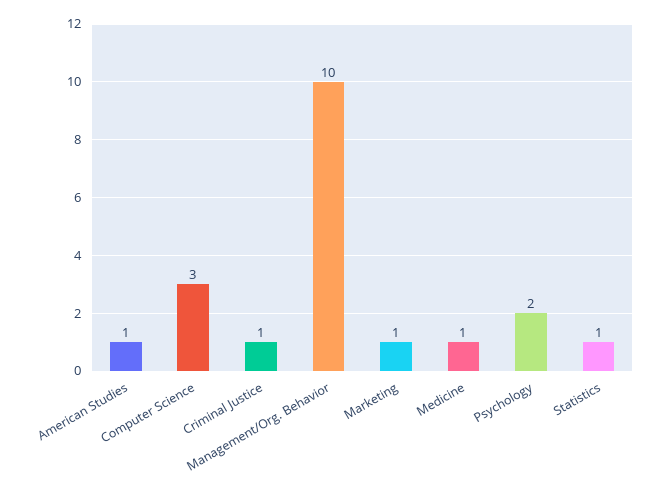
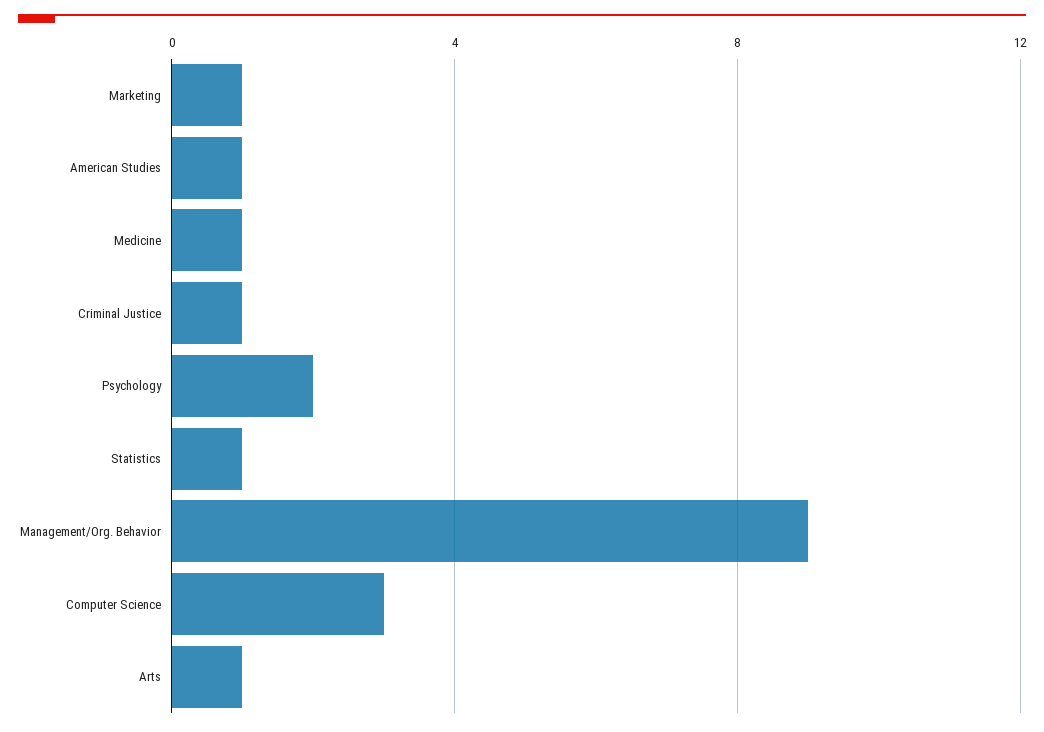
  {
    "American Studies": 1,
    "Computer Science": 3,
    "Criminal Justice": 1,
-   "Management/Org. Behavior": 10,
+   "Management/Org. Behavior": 9,
    "Marketing": 1,
    "Medicine": 1,
    "Psychology": 2,
-   "Statistics": 1
+   "Statistics": 1,
+   "Arts": 1
  }

